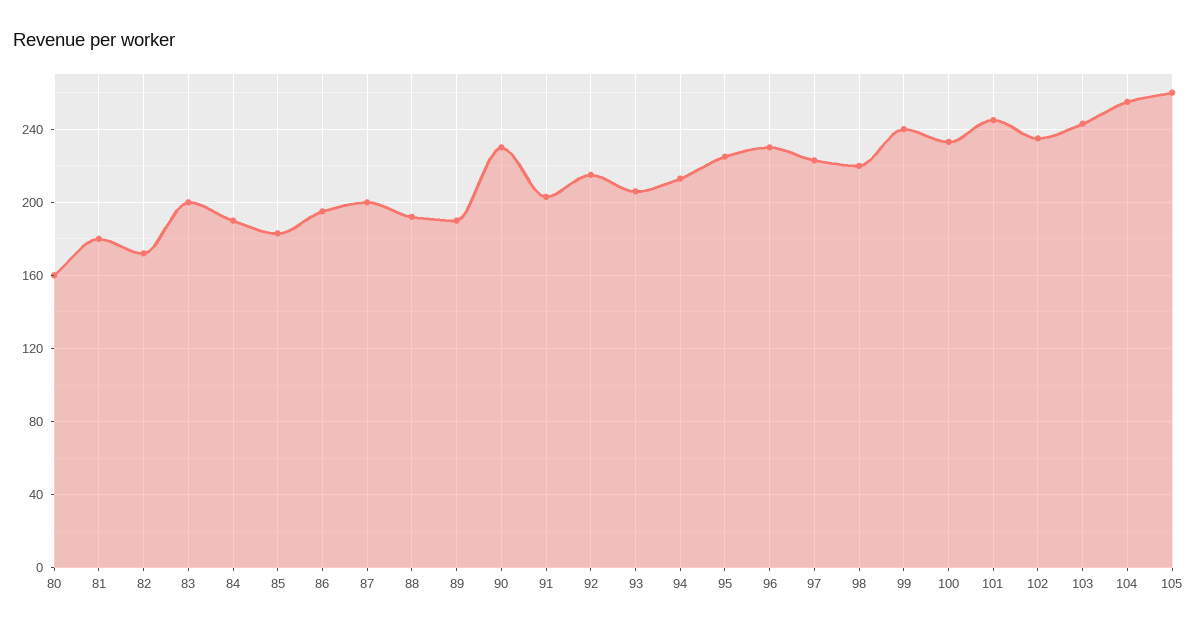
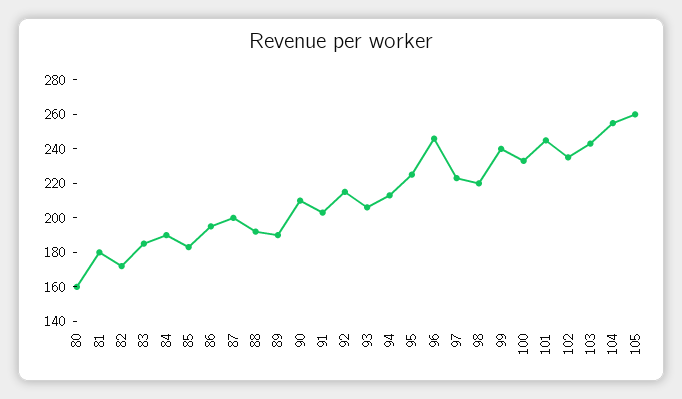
  {
    "80": 160,
    "81": 180,
    "82": 170,
-   "83": 200,
+   "83": 185,
    "84": 190,
    "85": 185,
    "86": 195,
    "87": 200,
    "88": 190,
    "89": 190,
-   "90": 230,
+   "90": 210,
    "91": 205,
    "92": 215,
    "93": 205,
    "94": 215,
    "95": 225,
-   "96": 230,
+   "96": 245,
    "97": 225,
    "98": 220,
    "99": 240,
    "100": 235,
    "101": 245,
    "102": 235,
    "103": 245,
    "104": 255,
    "105": 260
  }

